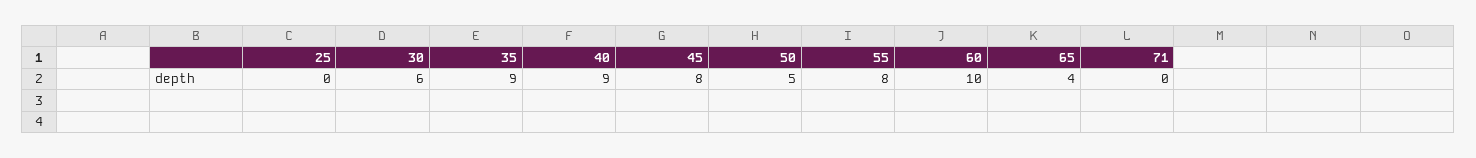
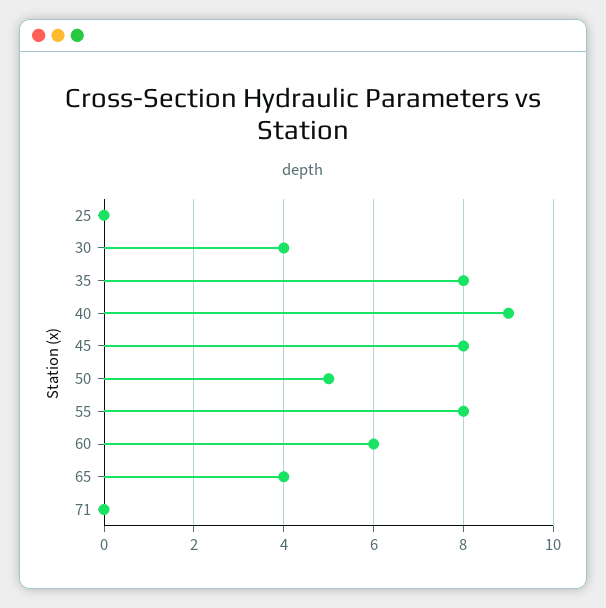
  {
    "25": 0,
-   "30": 6,
+   "30": 4,
-   "35": 9,
+   "35": 8,
    "40": 9,
    "45": 8,
    "50": 5,
    "55": 8,
-   "60": 10,
+   "60": 6,
    "65": 4,
    "71": 0
  }

